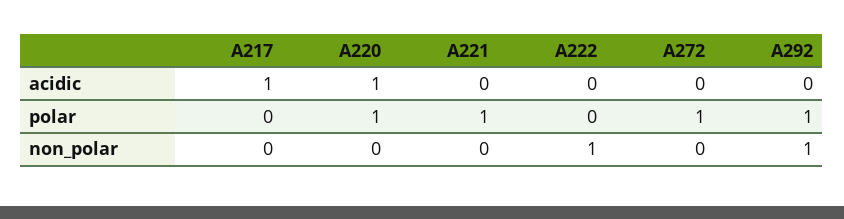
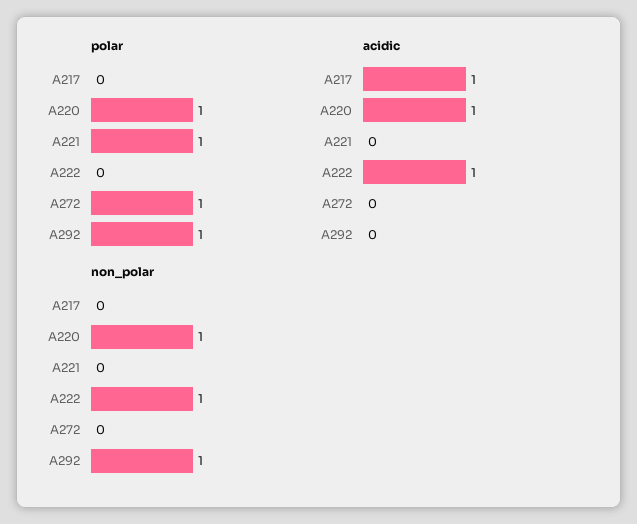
  {
    "acidic": {
      "A217": 1,
      "A220": 1,
      "A221": 0,
-     "A222": 0,
+     "A222": 1,
      "A272": 0,
      "A292": 0
    },
    "polar": {
      "A217": 0,
      "A220": 1,
      "A221": 1,
      "A222": 0,
      "A272": 1,
      "A292": 1
    },
    "non_polar": {
      "A217": 0,
-     "A220": 0,
+     "A220": 1,
      "A221": 0,
      "A222": 1,
      "A272": 0,
      "A292": 1
    }
  }

